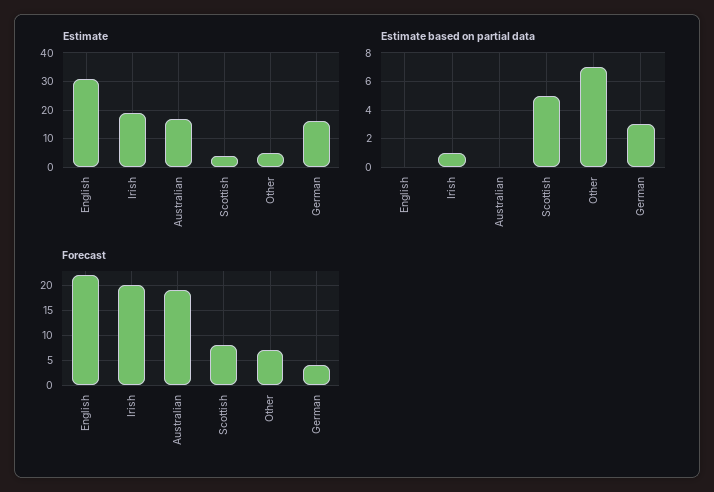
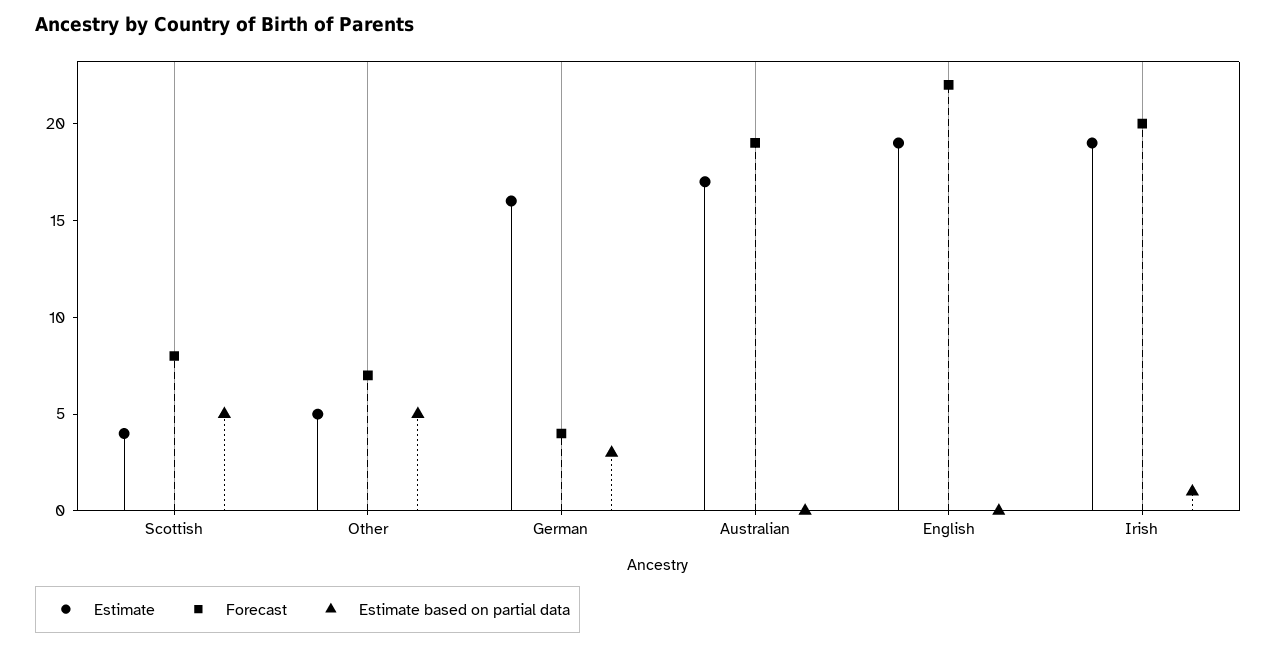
  {
    "Estimate": {
-     "English": 30,
+     "English": 19,
      "Irish": 19,
      "Australian": 17,
      "Scottish": 4,
      "Other": 5,
      "German": 16
    },
    "Estimate based on partial data": {
      "English": 0,
      "Irish": 1,
      "Australian": 0,
      "Scottish": 5,
-     "Other": 7,
+     "Other": 5,
      "German": 3
    },
    "Forecast": {
      "English": 22,
      "Irish": 20,
      "Australian": 19,
      "Scottish": 8,
      "Other": 7,
      "German": 4
    }
  }

